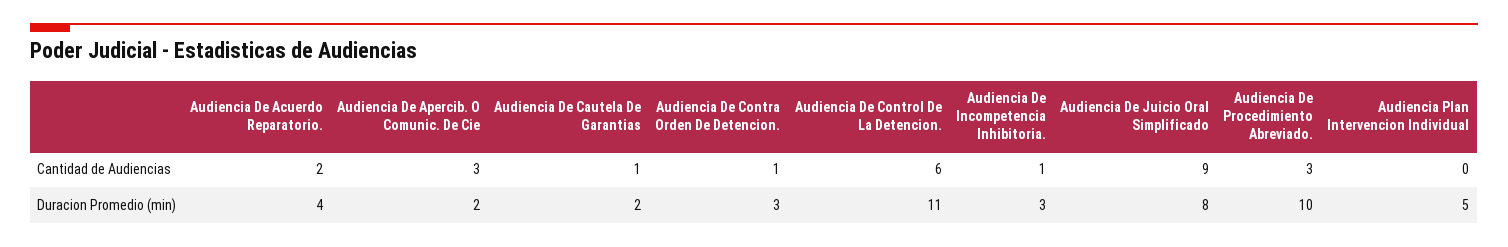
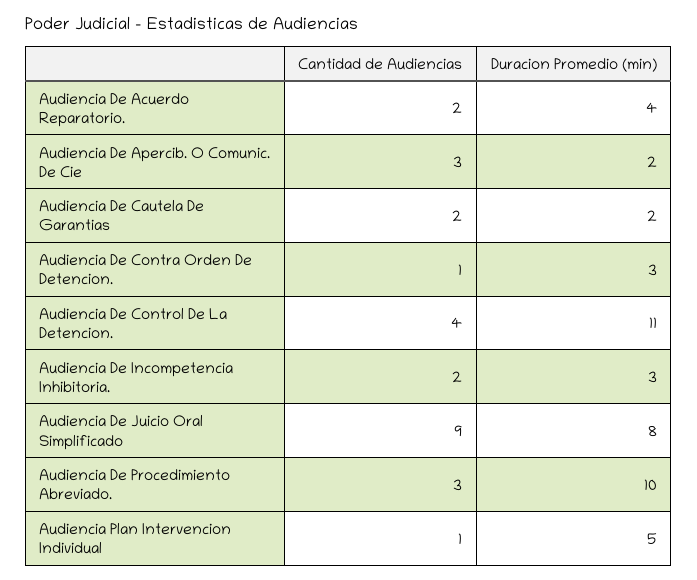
  {
    "Audiencia De Acuerdo Reparatorio.": {
      "Cantidad de Audiencias": 2,
      "Duracion Promedio (min)": 4
    },
    "Audiencia De Apercib. O Comunic. De Cie": {
      "Cantidad de Audiencias": 3,
      "Duracion Promedio (min)": 2
    },
    "Audiencia De Cautela De Garantias": {
-     "Cantidad de Audiencias": 1,
+     "Cantidad de Audiencias": 2,
      "Duracion Promedio (min)": 2
    },
    "Audiencia De Contra Orden De Detencion.": {
      "Cantidad de Audiencias": 1,
      "Duracion Promedio (min)": 3
    },
    "Audiencia De Control De La Detencion.": {
-     "Cantidad de Audiencias": 6,
+     "Cantidad de Audiencias": 4,
      "Duracion Promedio (min)": 11
    },
    "Audiencia De Incompetencia Inhibitoria.": {
-     "Cantidad de Audiencias": 1,
+     "Cantidad de Audiencias": 2,
      "Duracion Promedio (min)": 3
    },
    "Audiencia De Juicio Oral Simplificado": {
      "Cantidad de Audiencias": 9,
      "Duracion Promedio (min)": 8
    },
    "Audiencia De Procedimiento Abreviado.": {
      "Cantidad de Audiencias": 3,
      "Duracion Promedio (min)": 10
    },
    "Audiencia Plan Intervencion Individual": {
-     "Cantidad de Audiencias": 0,
+     "Cantidad de Audiencias": 1,
      "Duracion Promedio (min)": 5
    }
  }

